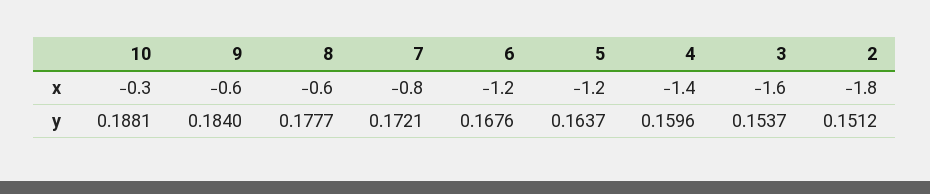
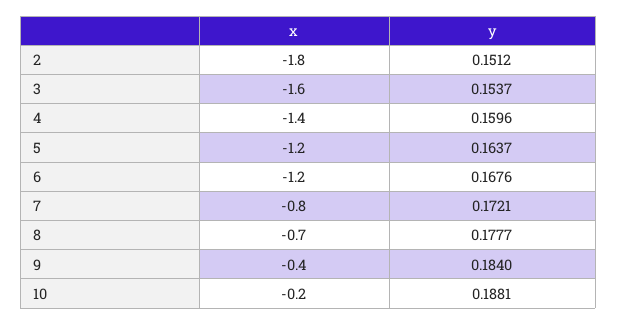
  {
    "10": {
-     "x": -0.3,
+     "x": -0.2,
      "y": 0.1881
    },
    "9": {
-     "x": -0.6,
+     "x": -0.4,
      "y": 0.184
    },
    "8": {
-     "x": -0.6,
+     "x": -0.7,
      "y": 0.1777
    },
    "7": {
      "x": -0.8,
      "y": 0.1721
    },
    "6": {
      "x": -1.2,
      "y": 0.1676
    },
    "5": {
      "x": -1.2,
      "y": 0.1637
    },
    "4": {
      "x": -1.4,
      "y": 0.1596
    },
    "3": {
      "x": -1.6,
      "y": 0.1537
    },
    "2": {
      "x": -1.8,
      "y": 0.1512
    }
  }

